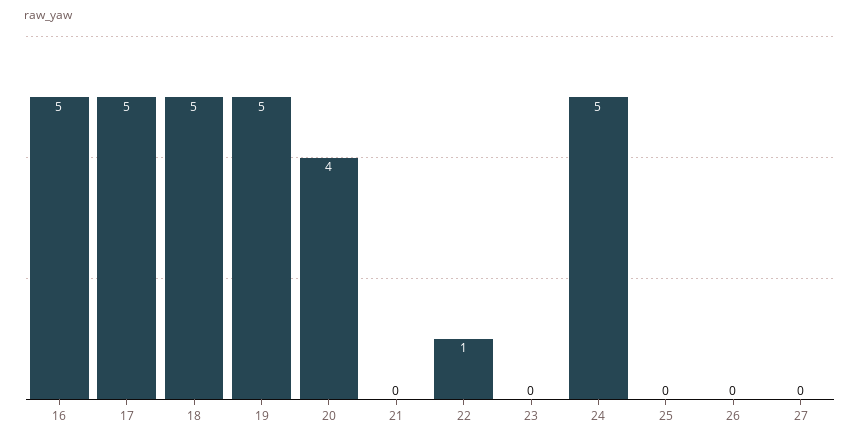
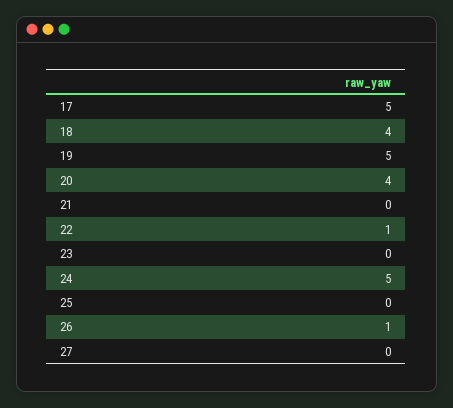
  {
-   "16": 5,
    "17": 5,
-   "18": 5,
+   "18": 4,
    "19": 5,
    "20": 4,
    "21": 0,
    "22": 1,
    "23": 0,
    "24": 5,
    "25": 0,
-   "26": 0,
+   "26": 1,
    "27": 0
  }

